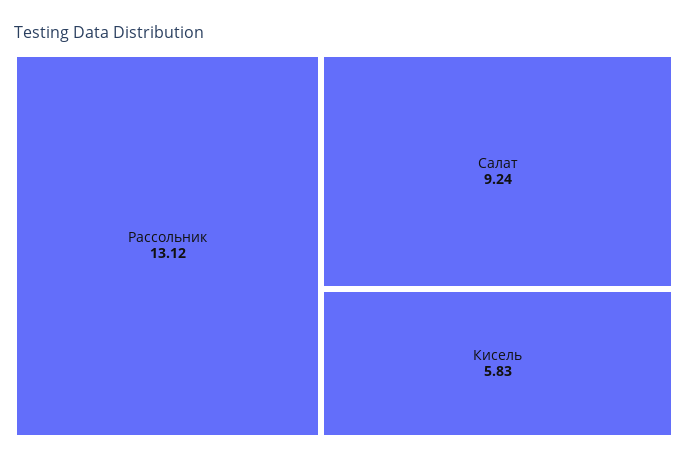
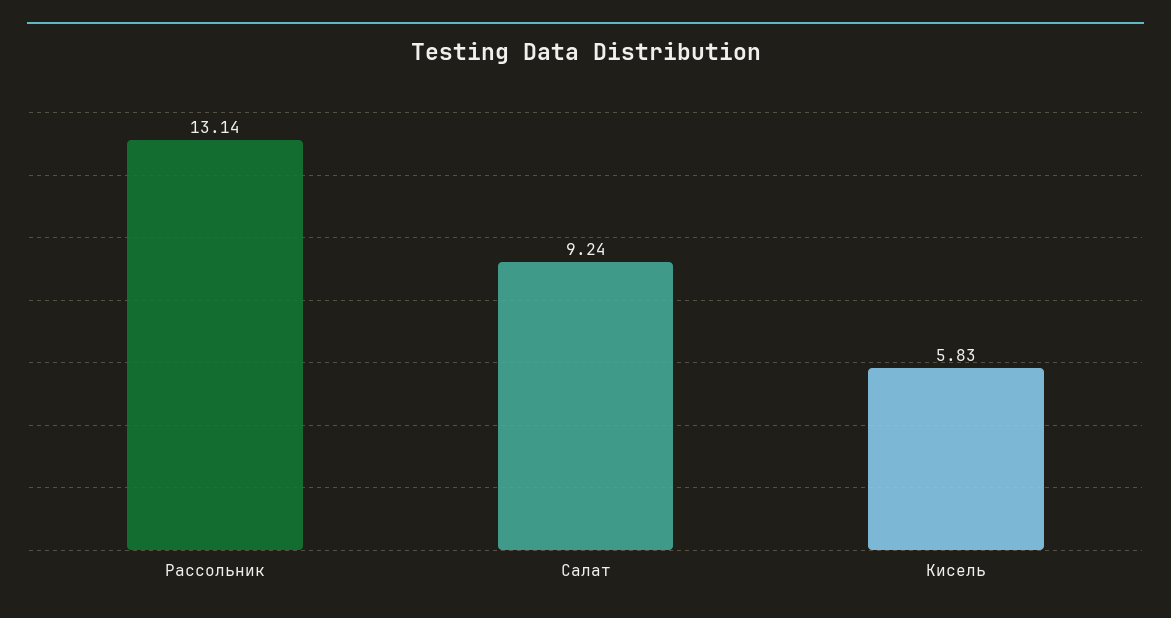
  {
-   "Рассольник": 13.12,
+   "Рассольник": 13.14,
    "Салат": 9.24,
    "Кисель": 5.83
  }

